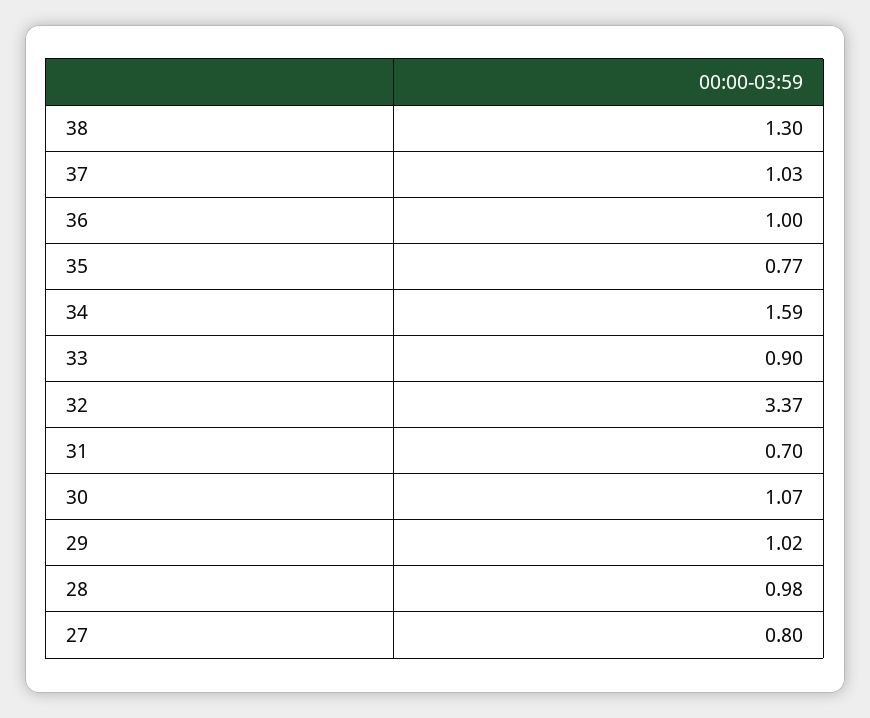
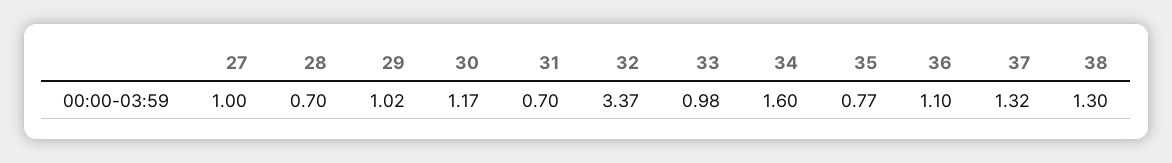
  {
    "38": 1.3,
-   "37": 1.03,
+   "37": 1.32,
-   "36": 1,
+   "36": 1.1,
    "35": 0.77,
-   "34": 1.59,
+   "34": 1.6,
-   "33": 0.9,
+   "33": 0.98,
    "32": 3.37,
    "31": 0.7,
-   "30": 1.07,
+   "30": 1.17,
    "29": 1.02,
-   "28": 0.98,
+   "28": 0.7,
-   "27": 0.8
+   "27": 1
  }

